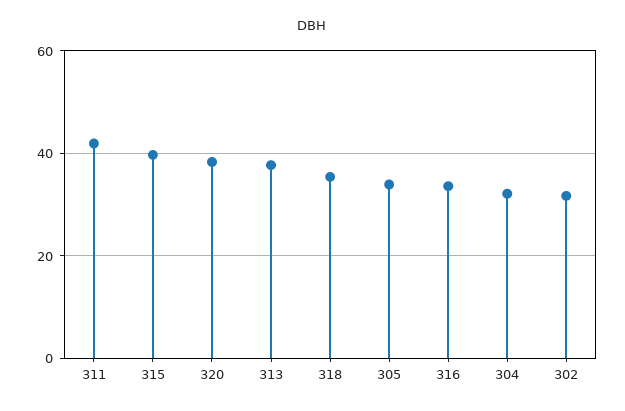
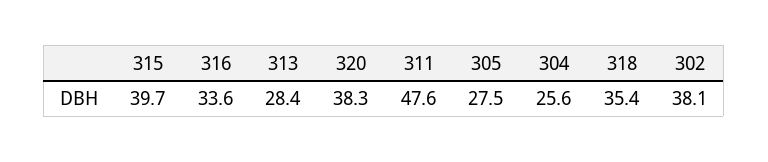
  {
-   "311": 42,
+   "311": 47.6,
    "315": 39.7,
    "320": 38.3,
-   "313": 38,
+   "313": 28.4,
    "318": 35.4,
-   "305": 34,
+   "305": 27.5,
    "316": 33.6,
-   "304": 32,
+   "304": 25.6,
-   "302": 32
+   "302": 38.1
  }

